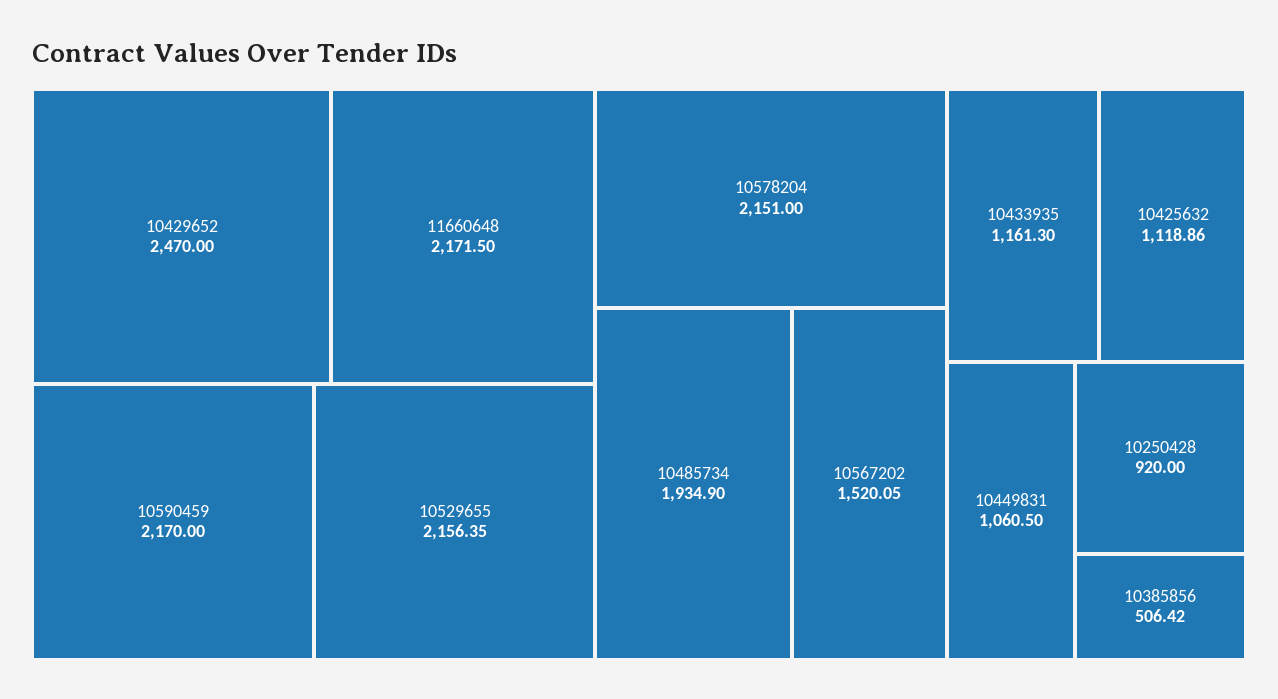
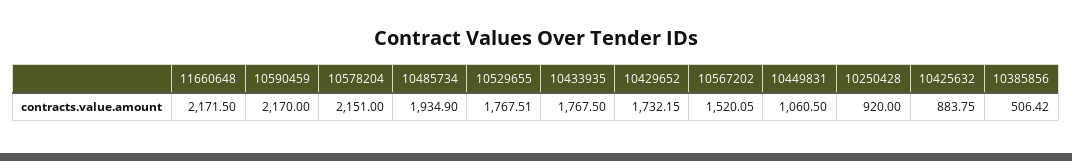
  {
-   "10429652": 2470,
+   "10429652": 1732.15,
    "11660648": 2171.5,
    "10590459": 2170,
-   "10529655": 2156.35,
+   "10529655": 1767.51,
    "10578204": 2151,
    "10485734": 1934.9,
    "10567202": 1520.05,
-   "10433935": 1161.3,
+   "10433935": 1767.5,
-   "10425632": 1118.86,
+   "10425632": 883.75,
    "10449831": 1060.5,
    "10250428": 920,
    "10385856": 506.42
  }

